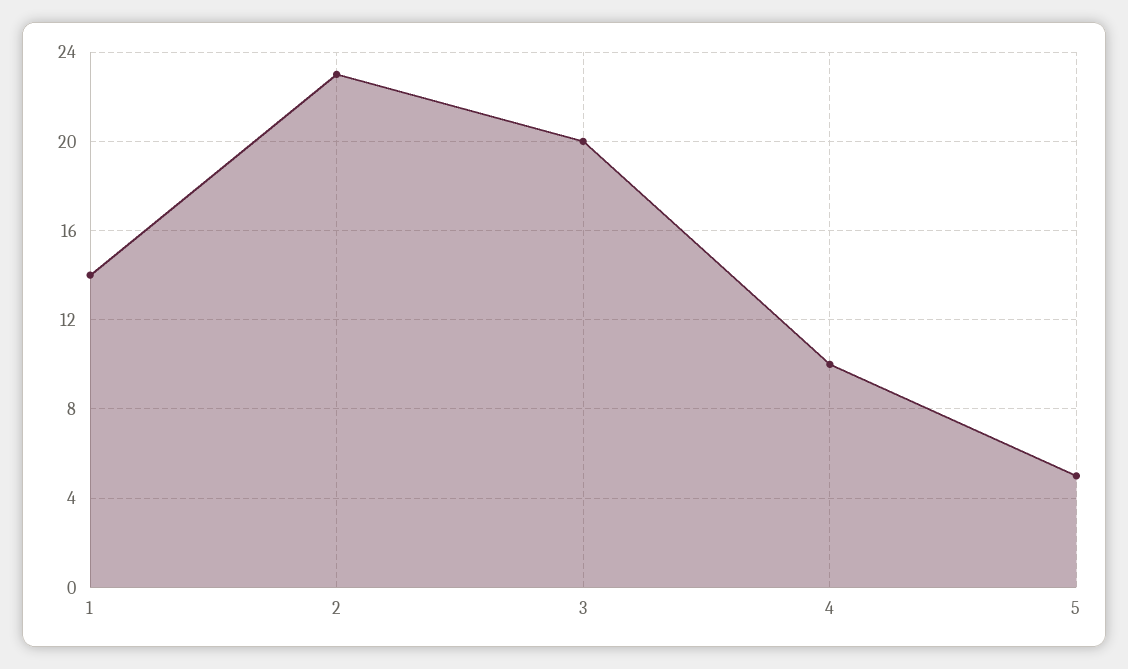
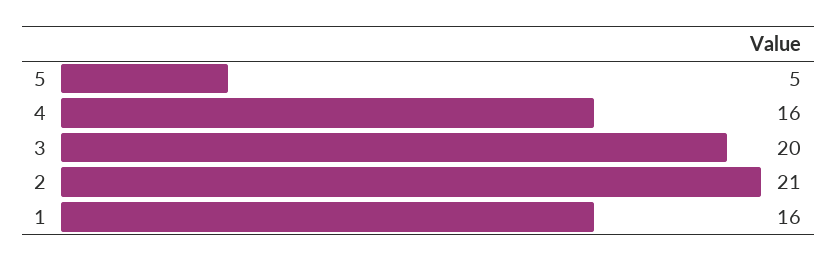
  {
-   "1": 14,
+   "1": 16,
-   "2": 23,
+   "2": 21,
    "3": 20,
-   "4": 10,
+   "4": 16,
    "5": 5
  }

